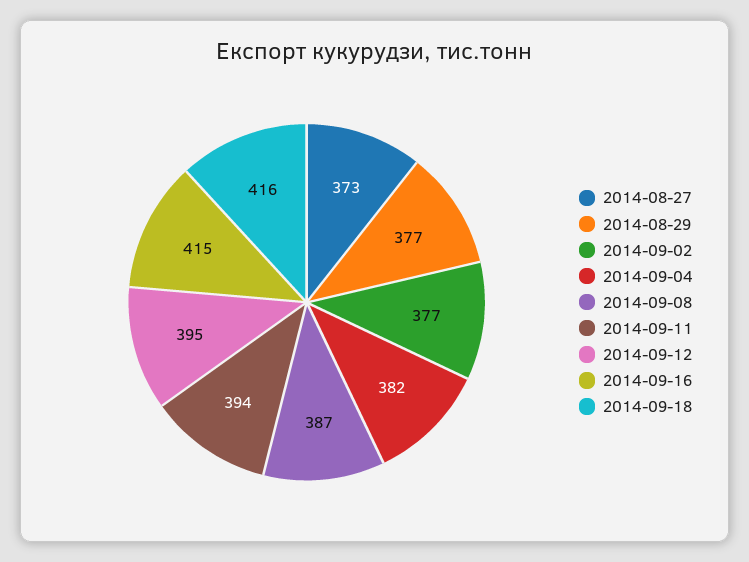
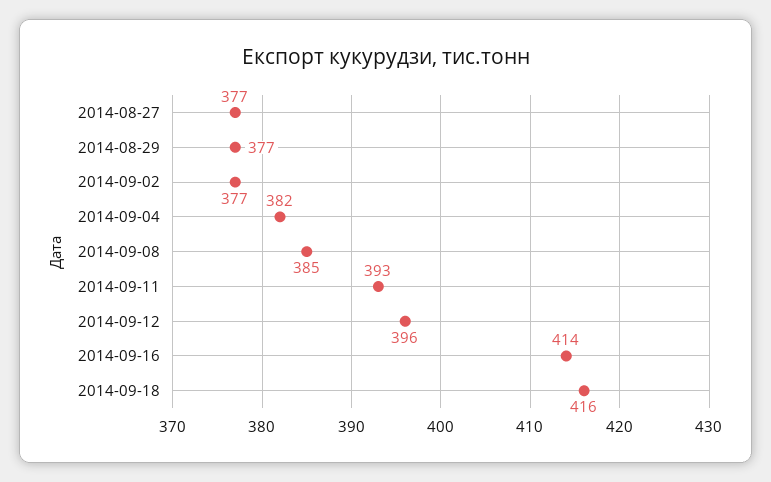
  {
-   "2014-08-27": 373,
+   "2014-08-27": 377,
    "2014-08-29": 377,
    "2014-09-02": 377,
    "2014-09-04": 382,
-   "2014-09-08": 387,
+   "2014-09-08": 385,
-   "2014-09-11": 394,
+   "2014-09-11": 393,
-   "2014-09-12": 395,
+   "2014-09-12": 396,
-   "2014-09-16": 415,
+   "2014-09-16": 414,
    "2014-09-18": 416
  }

